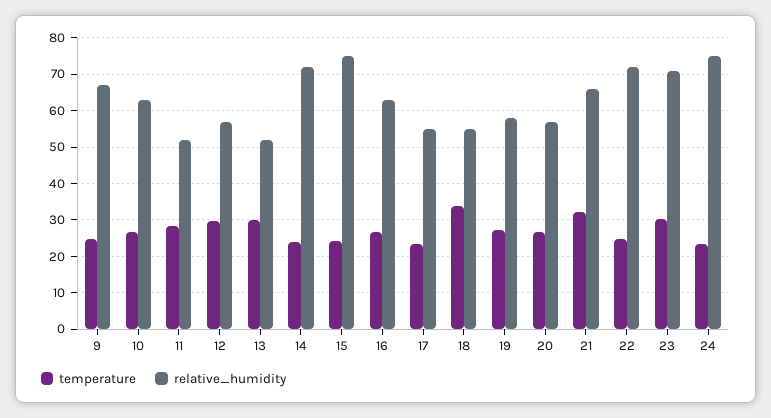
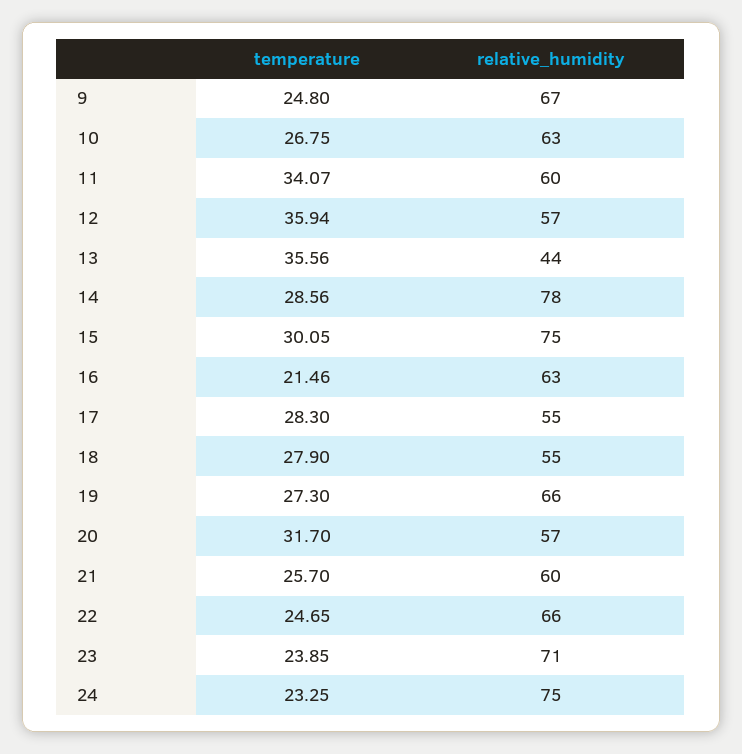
  {
    "temperature": {
      "9": 24.8,
      "10": 26.75,
-     "11": 28,
+     "11": 34.07,
-     "12": 30,
+     "12": 35.94,
-     "13": 30,
+     "13": 35.56,
-     "14": 24,
+     "14": 28.56,
-     "15": 24,
+     "15": 30.05,
-     "16": 26,
+     "16": 21.46,
-     "17": 24,
+     "17": 28.3,
-     "18": 34,
+     "18": 27.9,
      "19": 27.3,
-     "20": 26,
+     "20": 31.7,
-     "21": 32,
+     "21": 25.7,
      "22": 24.65,
-     "23": 30,
+     "23": 23.85,
      "24": 23.25
    },
    "relative_humidity": {
      "9": 67,
      "10": 63,
-     "11": 52,
+     "11": 60,
      "12": 57,
-     "13": 52,
+     "13": 44,
-     "14": 72,
+     "14": 78,
      "15": 75,
      "16": 63,
      "17": 55,
      "18": 55,
-     "19": 58,
+     "19": 66,
      "20": 57,
-     "21": 66,
+     "21": 60,
-     "22": 72,
+     "22": 66,
      "23": 71,
      "24": 75
    }
  }

